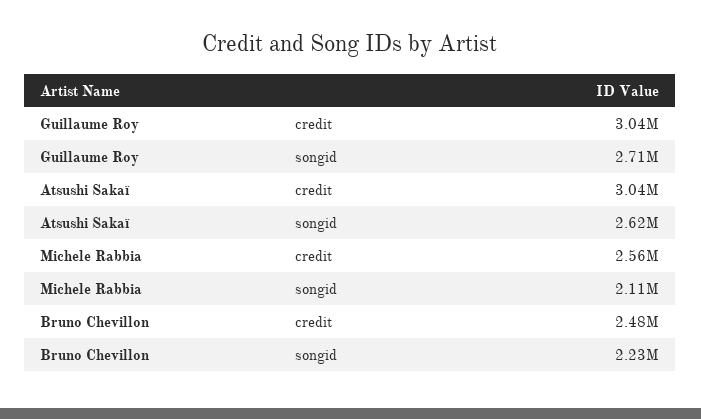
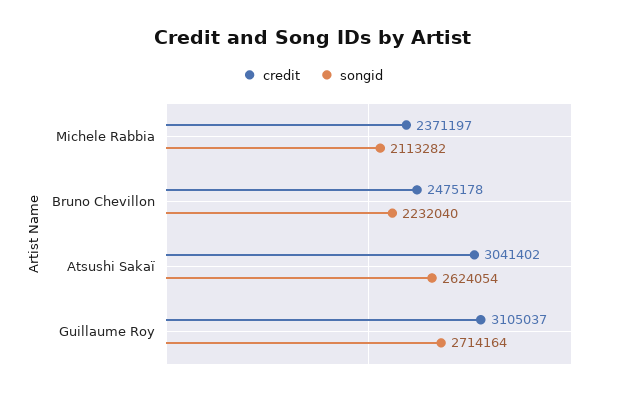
  {
    "credit": {
-     "Guillaume Roy": 3040000,
+     "Guillaume Roy": 3105037,
      "Atsushi Sakaï": 3041402,
-     "Michele Rabbia": 2560000,
+     "Michele Rabbia": 2371197,
      "Bruno Chevillon": 2475178
    },
    "songid": {
      "Guillaume Roy": 2714164,
      "Atsushi Sakaï": 2624054,
      "Michele Rabbia": 2113282,
      "Bruno Chevillon": 2232040
    }
  }

